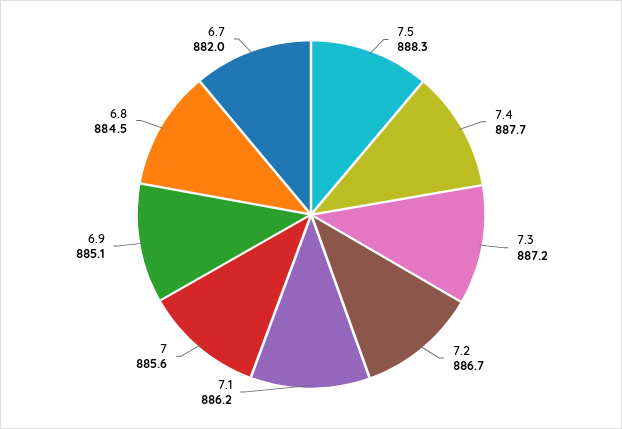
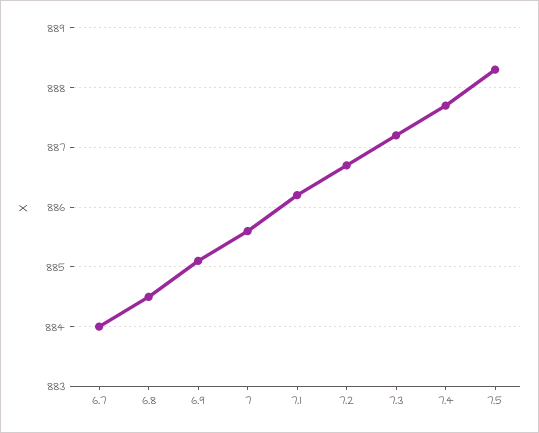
  {
    "7.5": 888.3,
    "7.4": 887.7,
    "7.3": 887.2,
    "7.2": 886.7,
    "7.1": 886.2,
    "7": 885.6,
    "6.9": 885.1,
    "6.8": 884.5,
-   "6.7": 882
+   "6.7": 884
  }

